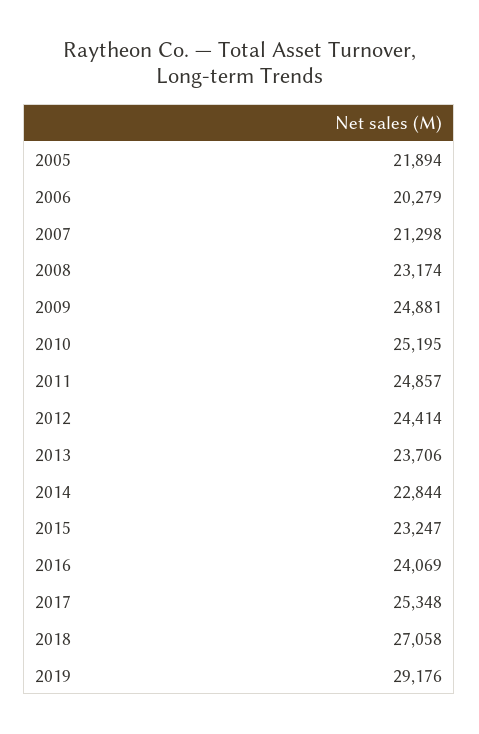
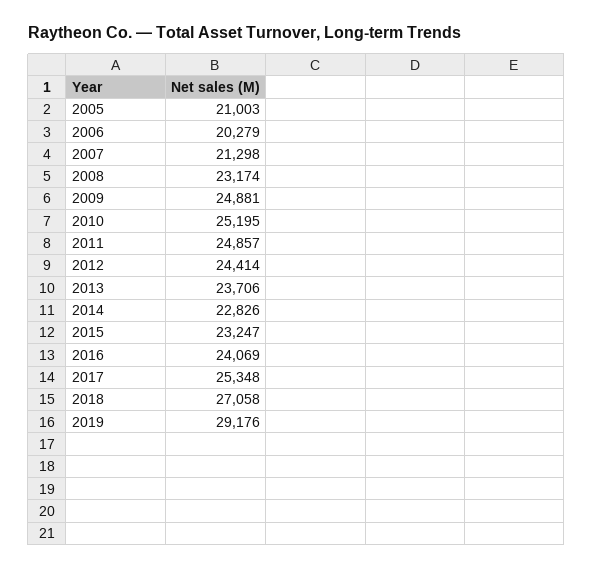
  {
-   "2005": 21894,
+   "2005": 21003,
    "2006": 20279,
    "2007": 21298,
    "2008": 23174,
    "2009": 24881,
    "2010": 25195,
    "2011": 24857,
    "2012": 24414,
    "2013": 23706,
-   "2014": 22844,
+   "2014": 22826,
    "2015": 23247,
    "2016": 24069,
    "2017": 25348,
    "2018": 27058,
    "2019": 29176
  }

